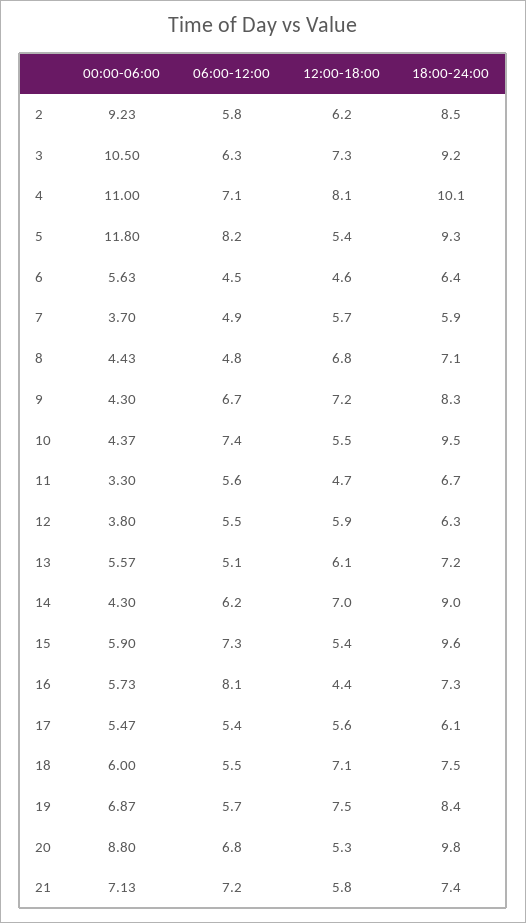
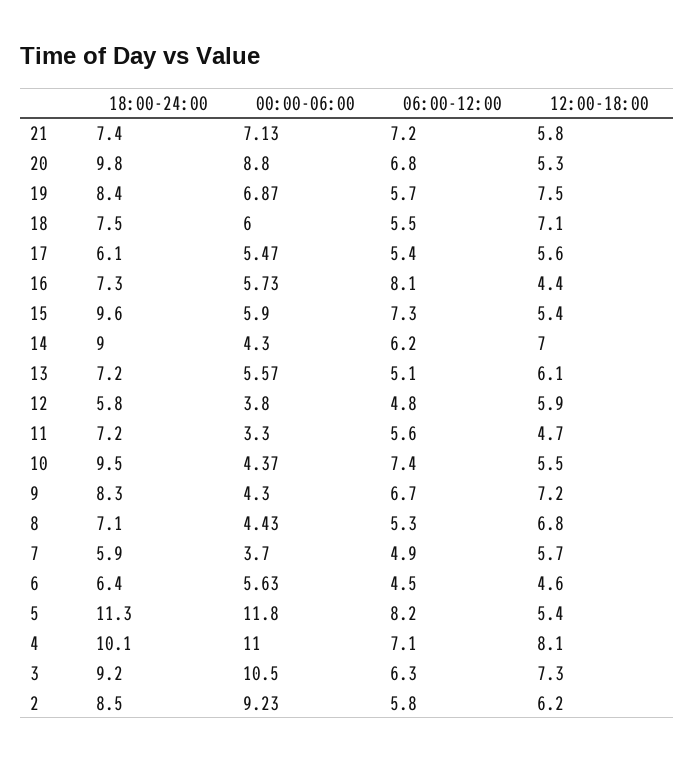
  {
    "00:00-06:00": {
      "2": 9.23,
      "3": 10.5,
      "4": 11,
      "5": 11.8,
      "6": 5.63,
      "7": 3.7,
      "8": 4.43,
      "9": 4.3,
      "10": 4.37,
      "11": 3.3,
      "12": 3.8,
      "13": 5.57,
      "14": 4.3,
      "15": 5.9,
      "16": 5.73,
      "17": 5.47,
      "18": 6,
      "19": 6.87,
      "20": 8.8,
      "21": 7.13
    },
    "06:00-12:00": {
      "2": 5.8,
      "3": 6.3,
      "4": 7.1,
      "5": 8.2,
      "6": 4.5,
      "7": 4.9,
-     "8": 4.8,
+     "8": 5.3,
      "9": 6.7,
      "10": 7.4,
      "11": 5.6,
-     "12": 5.5,
+     "12": 4.8,
      "13": 5.1,
      "14": 6.2,
      "15": 7.3,
      "16": 8.1,
      "17": 5.4,
      "18": 5.5,
      "19": 5.7,
      "20": 6.8,
      "21": 7.2
    },
    "12:00-18:00": {
      "2": 6.2,
      "3": 7.3,
      "4": 8.1,
      "5": 5.4,
      "6": 4.6,
      "7": 5.7,
      "8": 6.8,
      "9": 7.2,
      "10": 5.5,
      "11": 4.7,
      "12": 5.9,
      "13": 6.1,
      "14": 7,
      "15": 5.4,
      "16": 4.4,
      "17": 5.6,
      "18": 7.1,
      "19": 7.5,
      "20": 5.3,
      "21": 5.8
    },
    "18:00-24:00": {
      "2": 8.5,
      "3": 9.2,
      "4": 10.1,
-     "5": 9.3,
+     "5": 11.3,
      "6": 6.4,
      "7": 5.9,
      "8": 7.1,
      "9": 8.3,
      "10": 9.5,
-     "11": 6.7,
+     "11": 7.2,
-     "12": 6.3,
+     "12": 5.8,
      "13": 7.2,
      "14": 9,
      "15": 9.6,
      "16": 7.3,
      "17": 6.1,
      "18": 7.5,
      "19": 8.4,
      "20": 9.8,
      "21": 7.4
    }
  }

